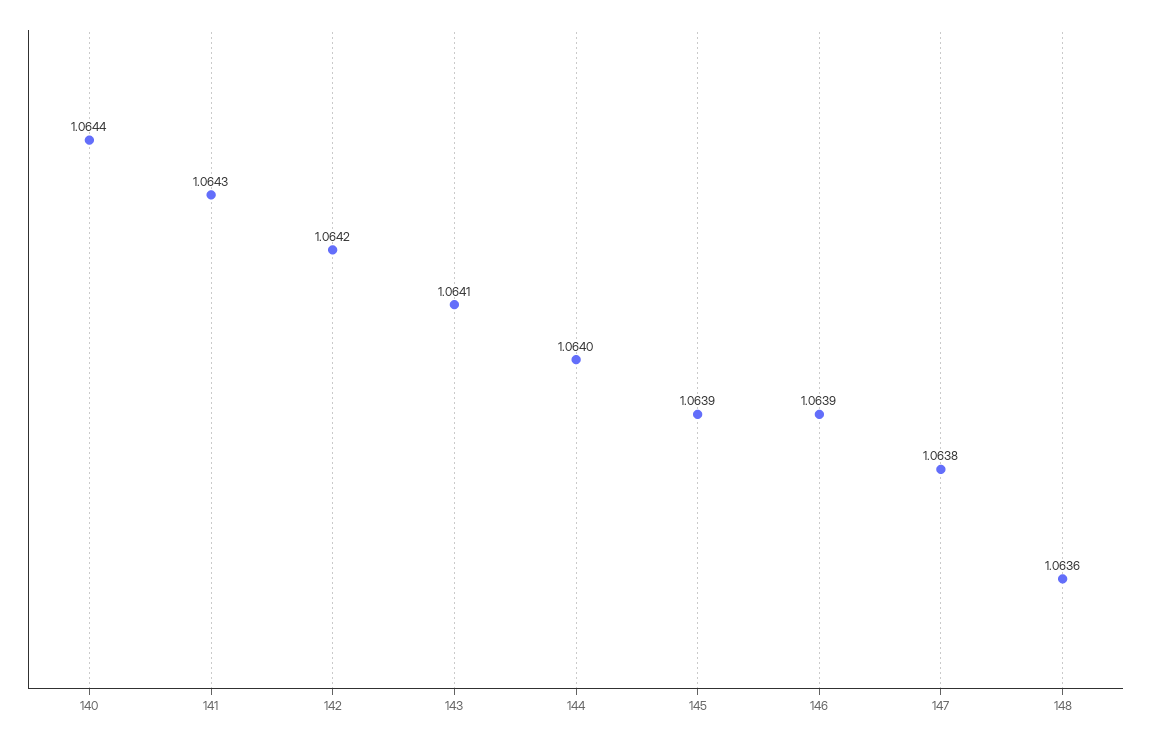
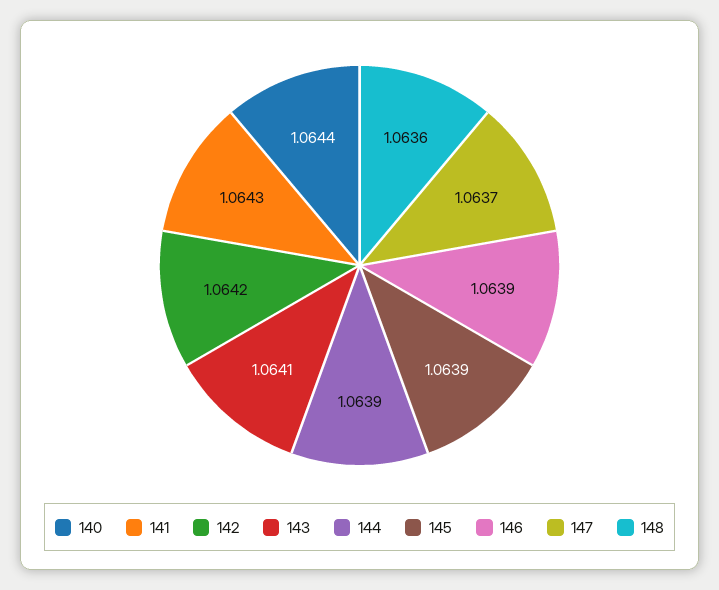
  {
    "140": 1.0644,
    "141": 1.0643,
    "142": 1.0642,
    "143": 1.0641,
-   "144": 1.064,
+   "144": 1.0639,
    "145": 1.0639,
    "146": 1.0639,
-   "147": 1.0638,
+   "147": 1.0637,
    "148": 1.0636
  }

